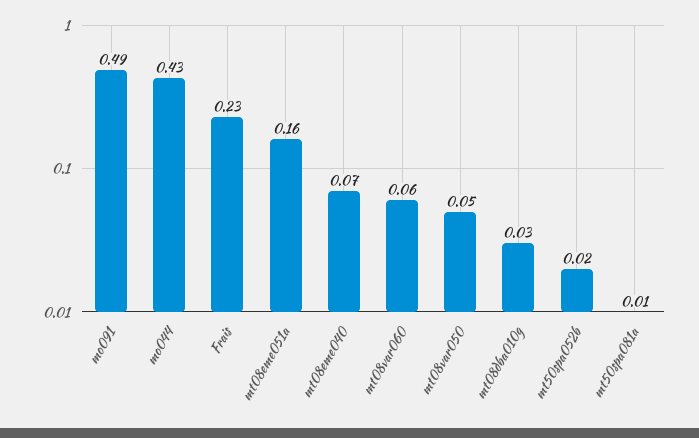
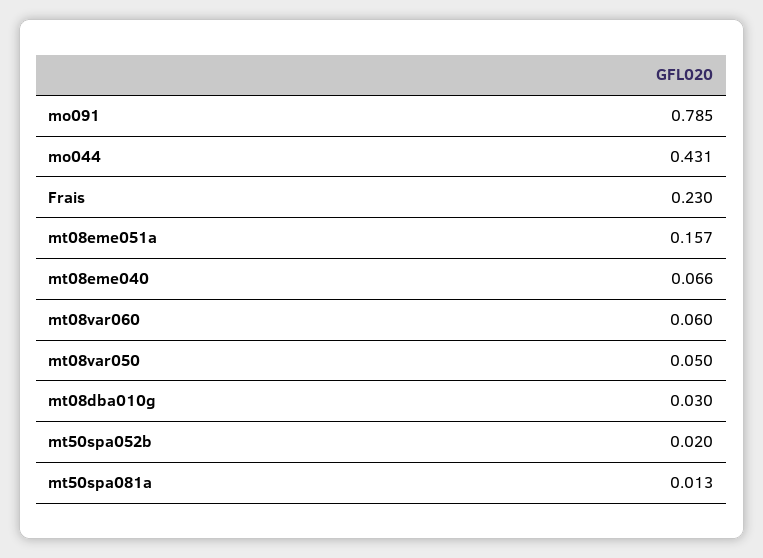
  {
-   "mo091": 0.49,
+   "mo091": 0.785,
    "mo044": 0.431,
    "Frais": 0.23,
    "mt08eme051a": 0.157,
    "mt08eme040": 0.066,
    "mt08var060": 0.06,
    "mt08var050": 0.05,
    "mt08dba010g": 0.03,
    "mt50spa052b": 0.02,
    "mt50spa081a": 0.013
  }

